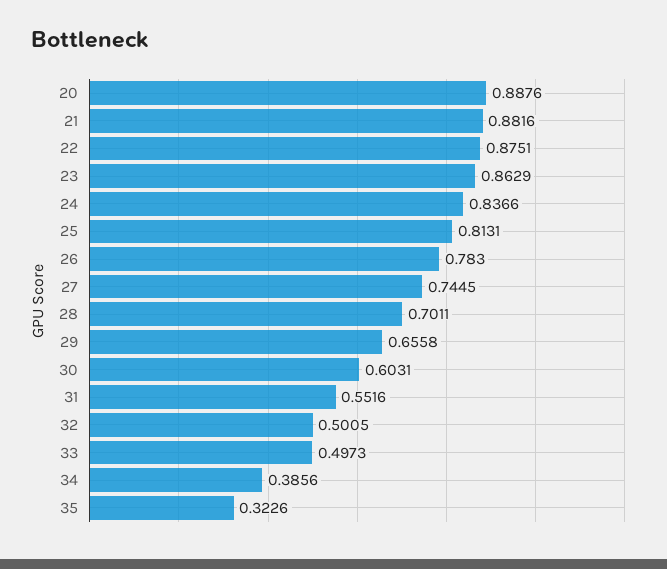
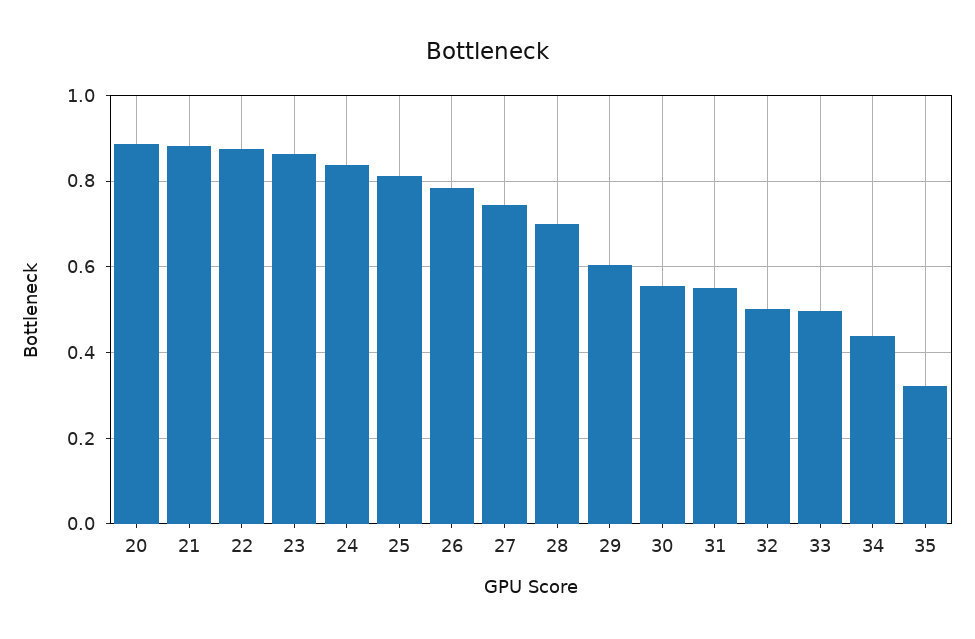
  {
    "20": 0.8876,
    "21": 0.8816,
    "22": 0.8751,
    "23": 0.8629,
    "24": 0.8366,
    "25": 0.8131,
    "26": 0.783,
    "27": 0.7445,
    "28": 0.7011,
-   "29": 0.6558,
+   "29": 0.6,
-   "30": 0.6031,
+   "30": 0.56,
    "31": 0.5516,
    "32": 0.5005,
    "33": 0.4973,
-   "34": 0.3856,
+   "34": 0.44,
    "35": 0.3226
  }

